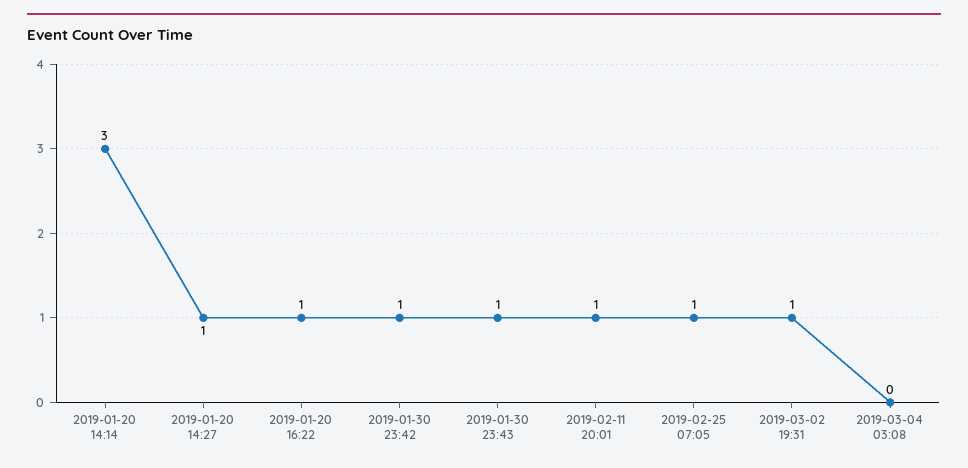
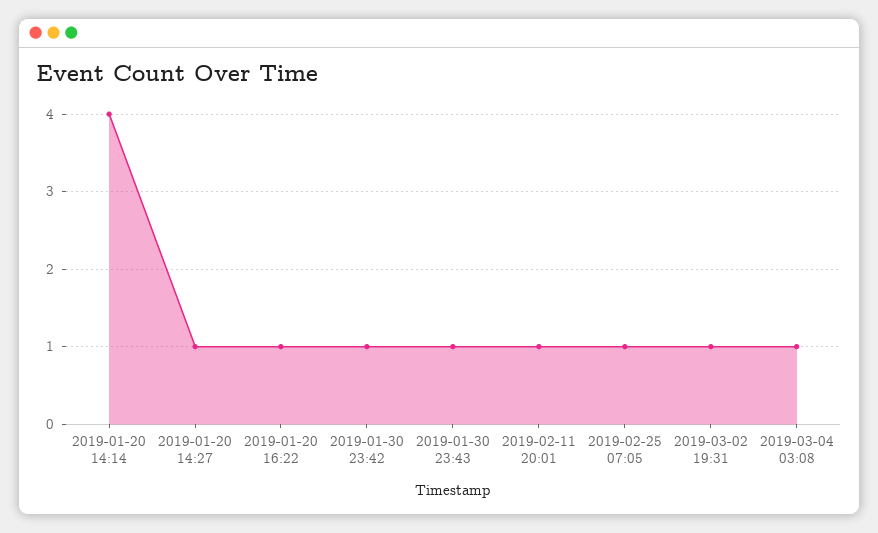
  {
-   "2019-01-20 14:14": 3,
+   "2019-01-20 14:14": 4,
    "2019-01-20 14:27": 1,
    "2019-01-20 16:22": 1,
    "2019-01-30 23:42": 1,
    "2019-01-30 23:43": 1,
    "2019-02-11 20:01": 1,
    "2019-02-25 07:05": 1,
    "2019-03-02 19:31": 1,
-   "2019-03-04 03:08": 0
+   "2019-03-04 03:08": 1
  }

